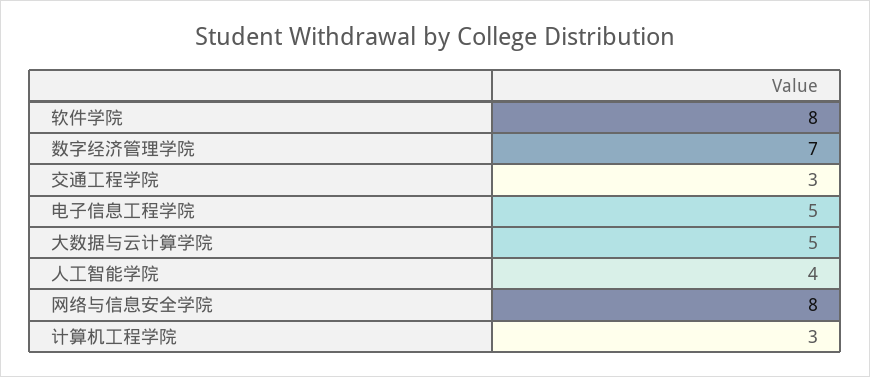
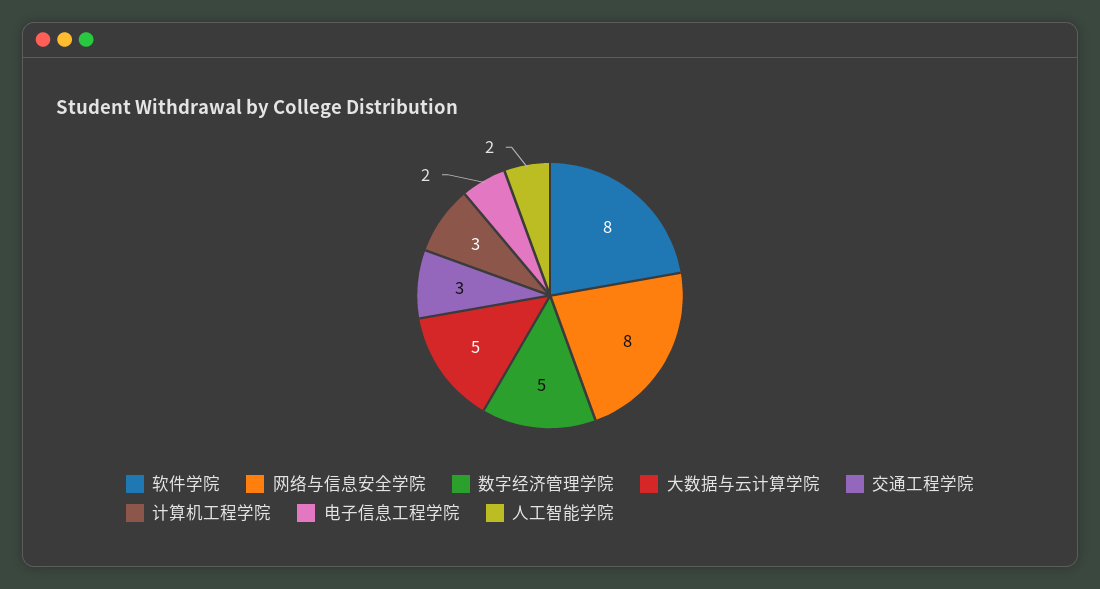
  {
    "软件学院": 8,
-   "数字经济管理学院": 7,
+   "数字经济管理学院": 5,
    "交通工程学院": 3,
-   "电子信息工程学院": 5,
+   "电子信息工程学院": 2,
    "大数据与云计算学院": 5,
-   "人工智能学院": 4,
+   "人工智能学院": 2,
    "网络与信息安全学院": 8,
    "计算机工程学院": 3
  }

